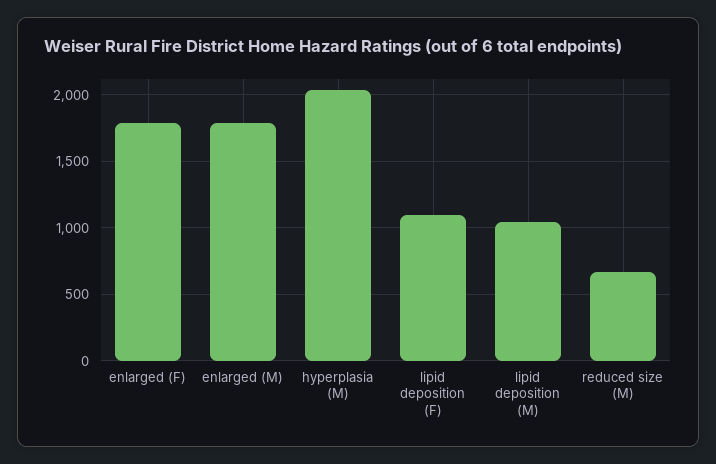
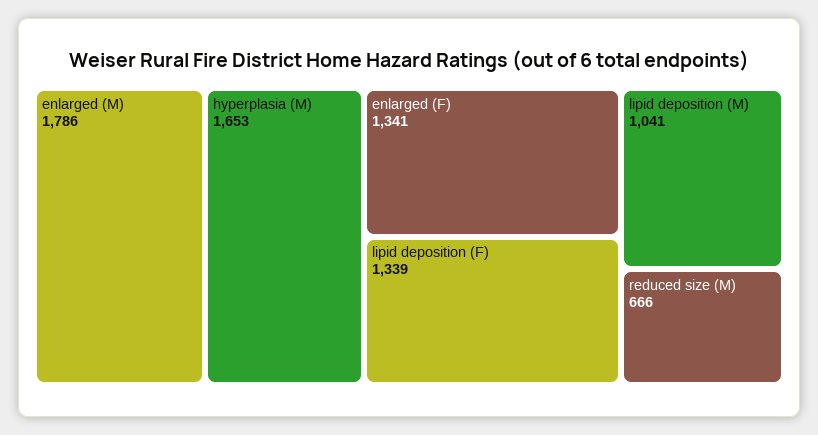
  {
-   "enlarged (F)": 1800,
+   "enlarged (F)": 1341,
    "enlarged (M)": 1786,
-   "hyperplasia (M)": 2050,
+   "hyperplasia (M)": 1653,
-   "lipid deposition (F)": 1100,
+   "lipid deposition (F)": 1339,
    "lipid deposition (M)": 1041,
    "reduced size (M)": 666
  }

